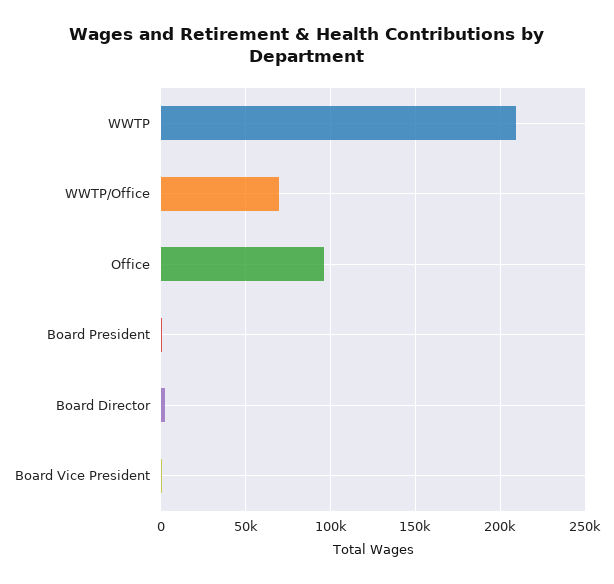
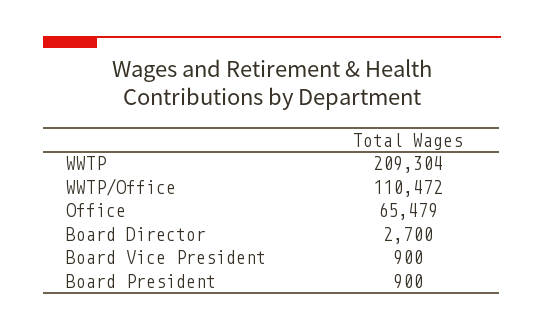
  {
    "WWTP": 209304,
-   "WWTP/Office": 70000,
+   "WWTP/Office": 110472,
-   "Office": 95000,
+   "Office": 65479,
    "Board President": 900,
    "Board Director": 2700,
    "Board Vice President": 900
  }

